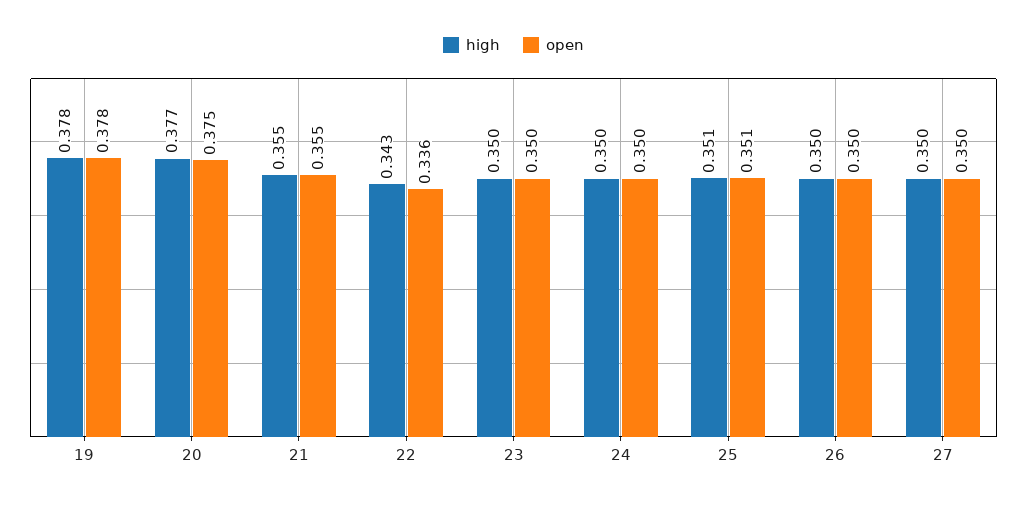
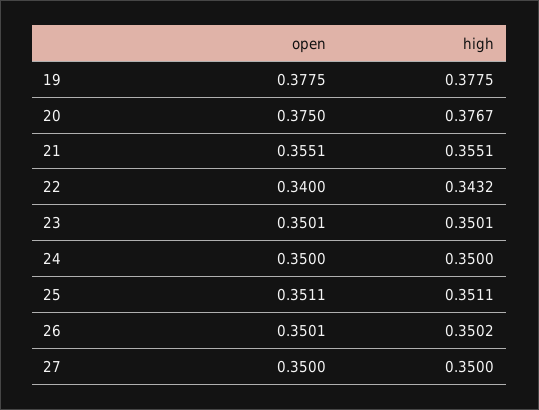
  {
    "high": {
      "19": 0.3775,
      "20": 0.3767,
      "21": 0.3551,
      "22": 0.3432,
      "23": 0.3501,
      "24": 0.35,
      "25": 0.3511,
      "26": 0.3502,
      "27": 0.35
    },
    "open": {
      "19": 0.3775,
      "20": 0.375,
      "21": 0.3551,
-     "22": 0.336,
+     "22": 0.34,
      "23": 0.3501,
      "24": 0.35,
      "25": 0.3511,
      "26": 0.3501,
      "27": 0.35
    }
  }

